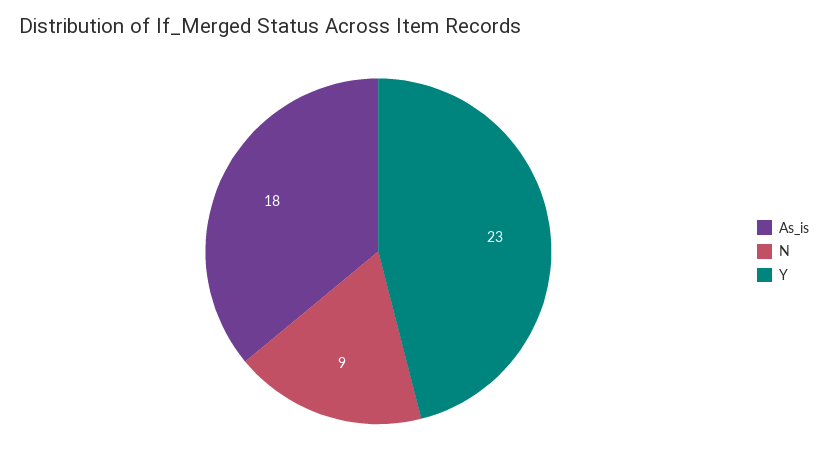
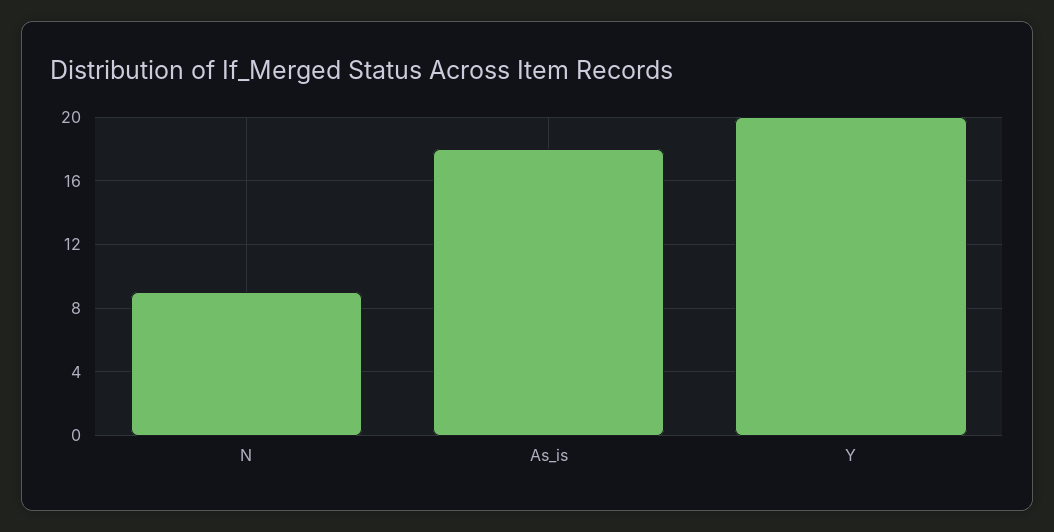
  {
    "As_is": 18,
    "N": 9,
-   "Y": 23
+   "Y": 20
  }

